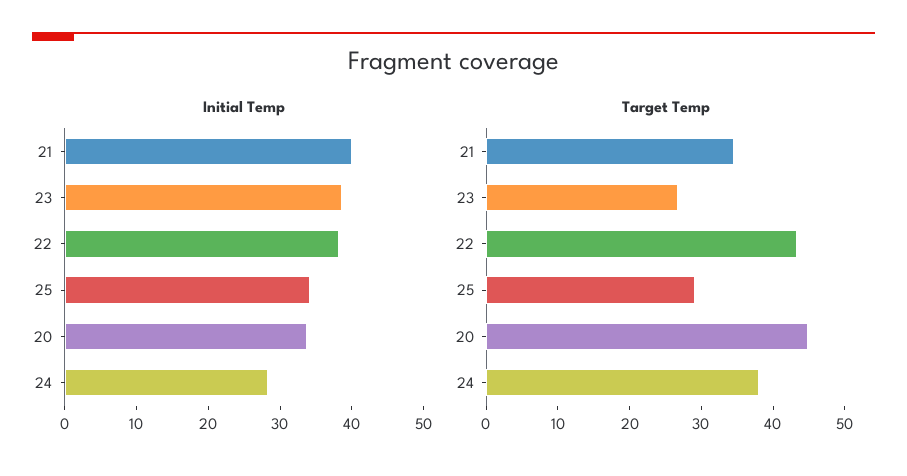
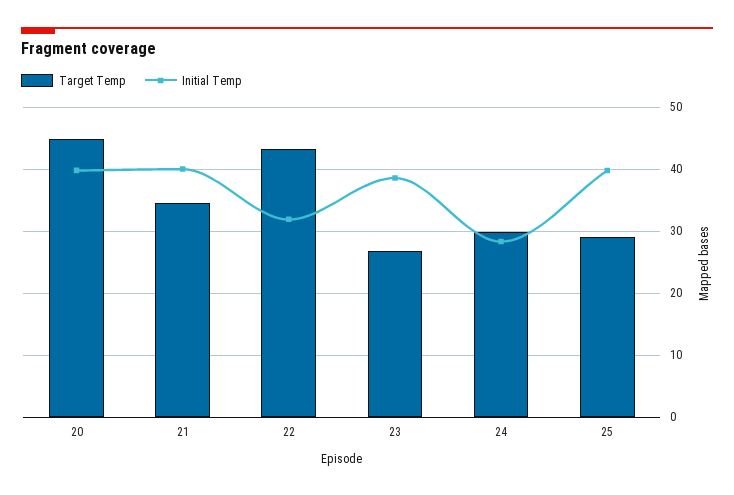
  {
    "Initial Temp": {
      "21": 40,
      "23": 39,
-     "22": 38,
+     "22": 32,
-     "25": 34,
+     "25": 40,
-     "20": 34,
+     "20": 40,
      "24": 28
    },
    "Target Temp": {
      "21": 35,
      "23": 27,
      "22": 43,
      "25": 29,
      "20": 45,
-     "24": 38
+     "24": 30
    }
  }

